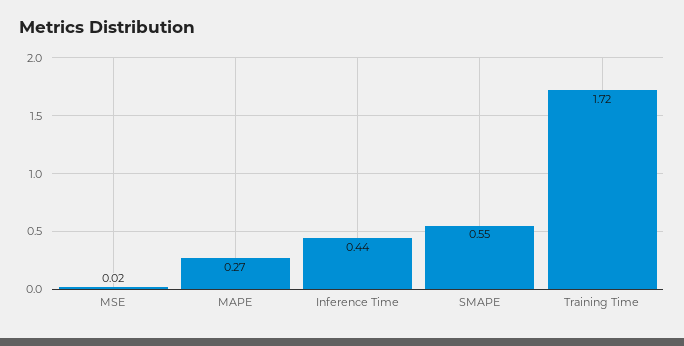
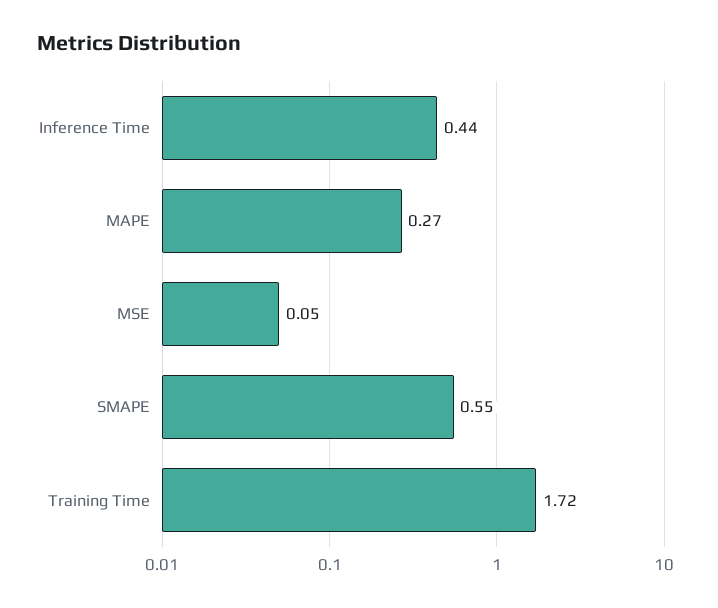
  {
-   "MSE": 0.02,
+   "MSE": 0.05,
    "MAPE": 0.27,
    "Inference Time": 0.44,
    "SMAPE": 0.55,
    "Training Time": 1.72
  }

